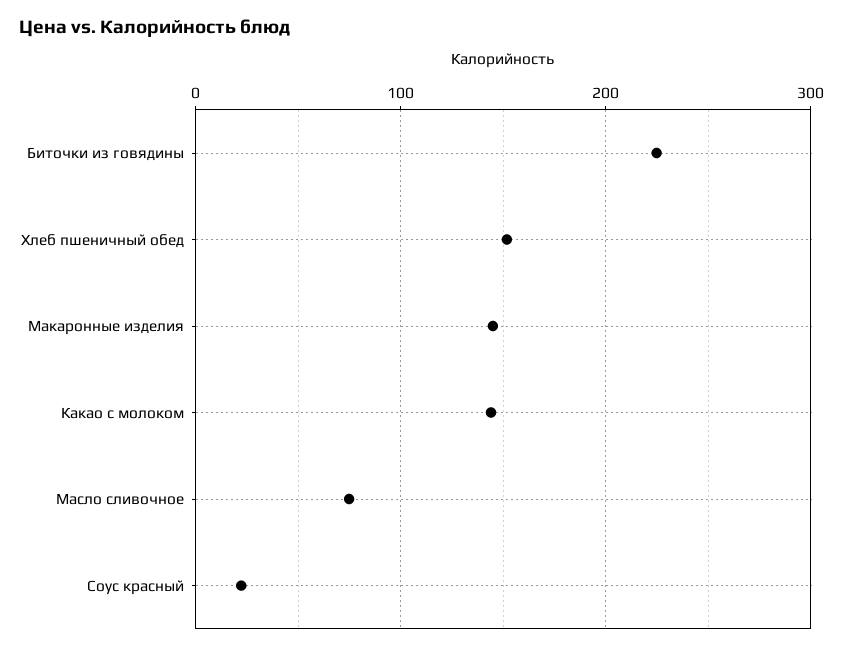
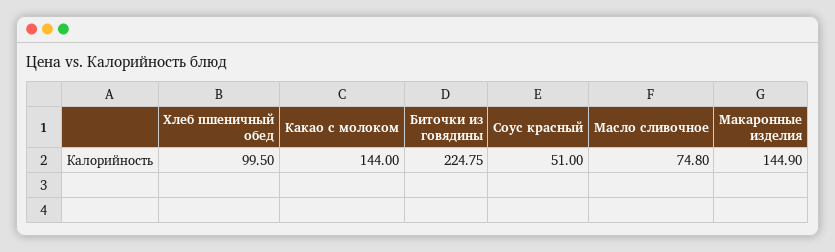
  {
    "Биточки из говядины": 224.75,
-   "Хлеб пшеничный обед": 150,
+   "Хлеб пшеничный обед": 99.5,
    "Макаронные изделия": 144.9,
    "Какао с молоком": 144,
    "Масло сливочное": 74.8,
-   "Соус красный": 20
+   "Соус красный": 51
  }

